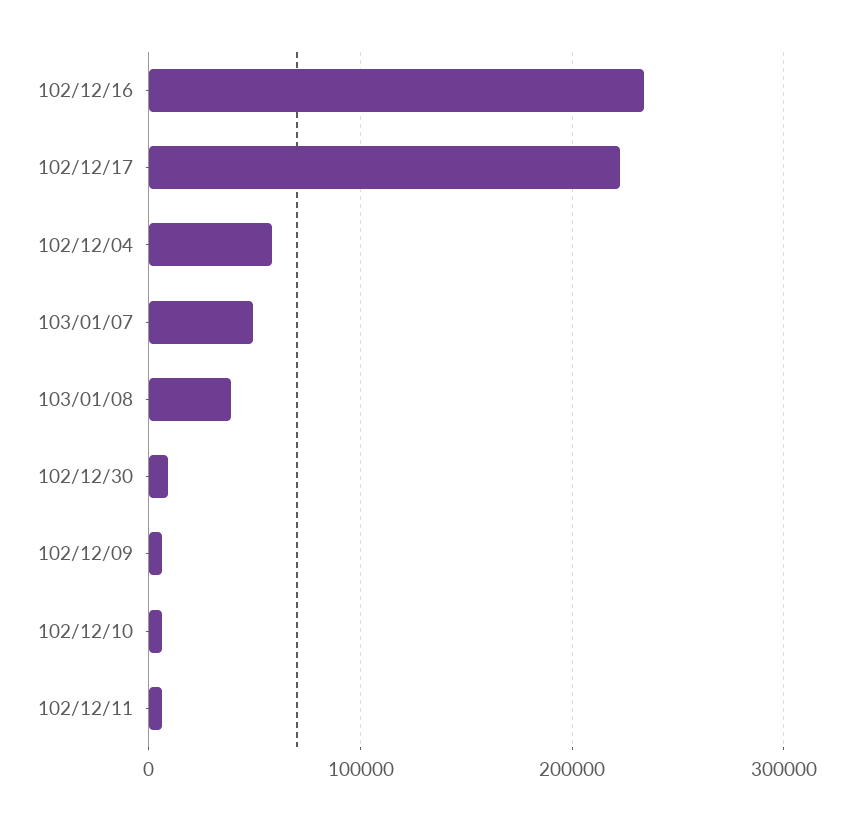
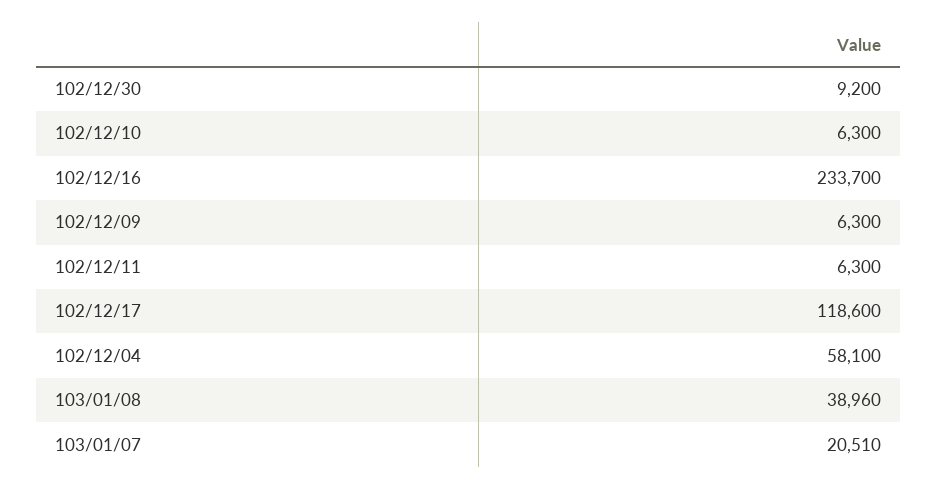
  {
    "102/12/16": 233700,
-   "102/12/17": 220000,
+   "102/12/17": 118600,
    "102/12/04": 58100,
-   "103/01/07": 50000,
+   "103/01/07": 20510,
    "103/01/08": 38960,
    "102/12/30": 9200,
    "102/12/09": 6300,
    "102/12/10": 6300,
    "102/12/11": 6300
  }

